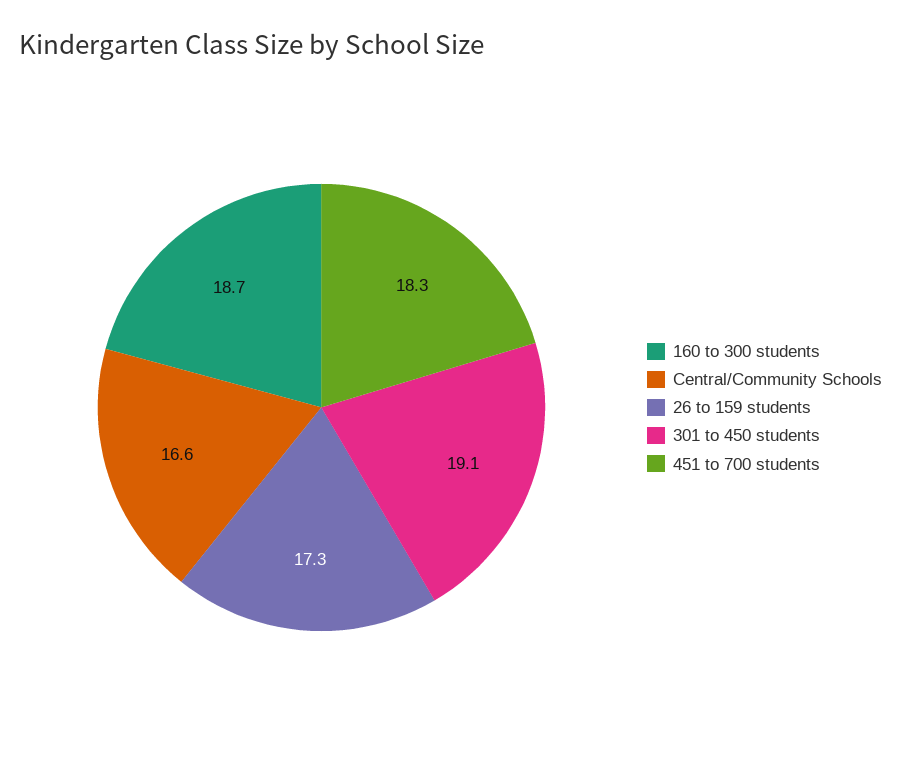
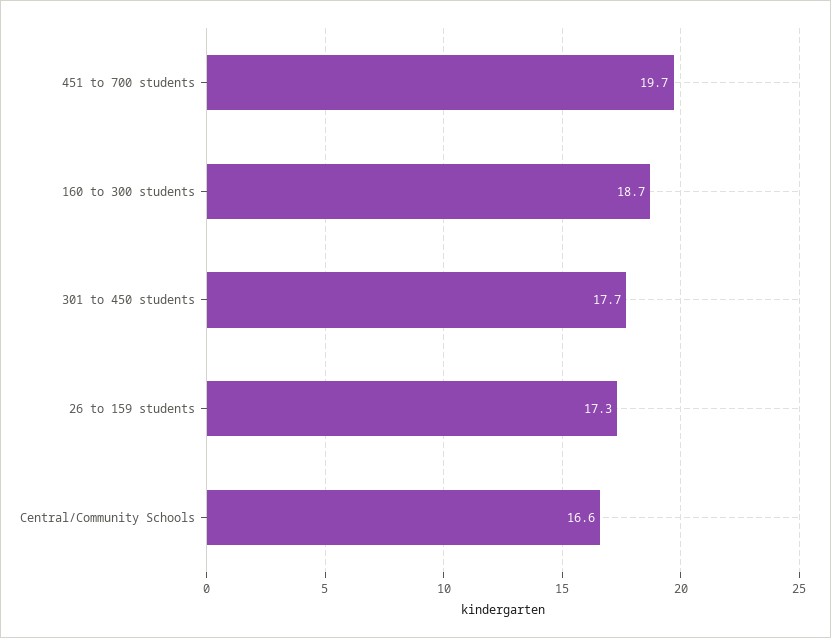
  {
    "160 to 300 students": 18.7,
    "Central/Community Schools": 16.6,
    "26 to 159 students": 17.3,
-   "301 to 450 students": 19.1,
+   "301 to 450 students": 17.7,
-   "451 to 700 students": 18.3
+   "451 to 700 students": 19.7
  }

